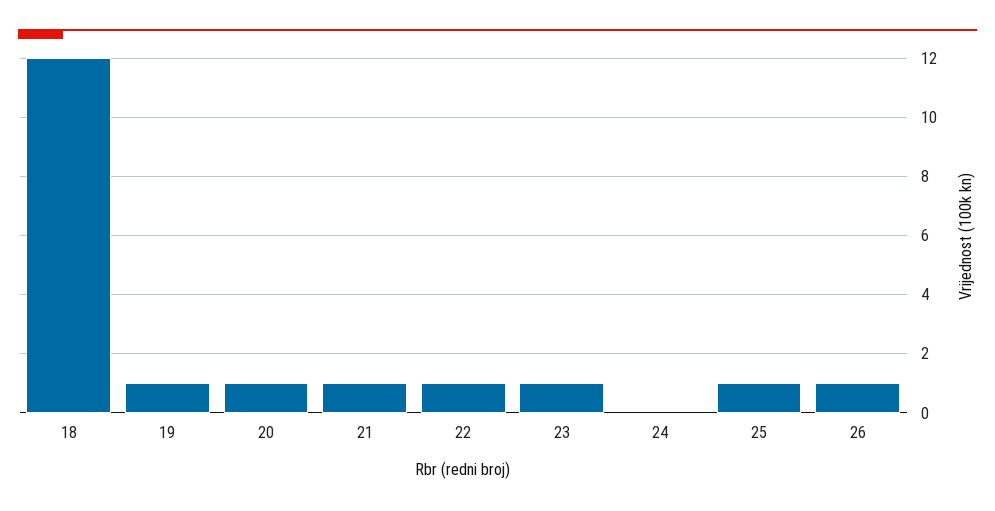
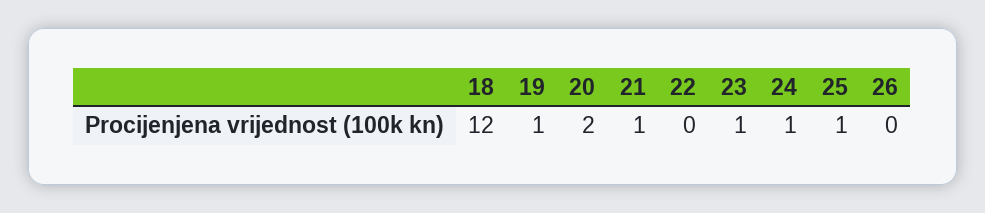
  {
    "18": 12,
    "19": 1,
-   "20": 1,
+   "20": 2,
    "21": 1,
-   "22": 1,
+   "22": 0,
    "23": 1,
-   "24": 0,
+   "24": 1,
    "25": 1,
-   "26": 1
+   "26": 0
  }

